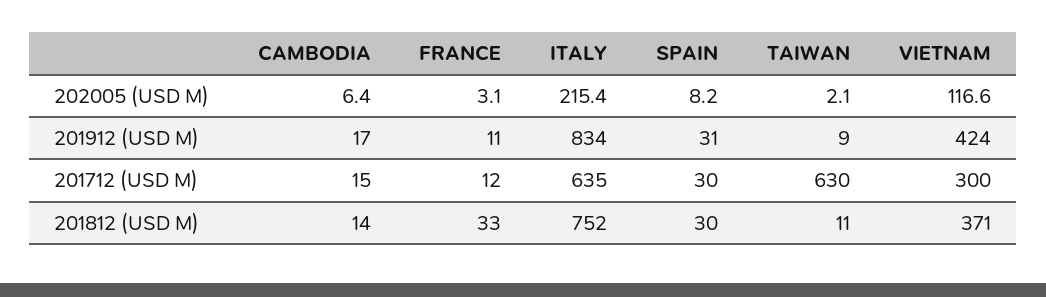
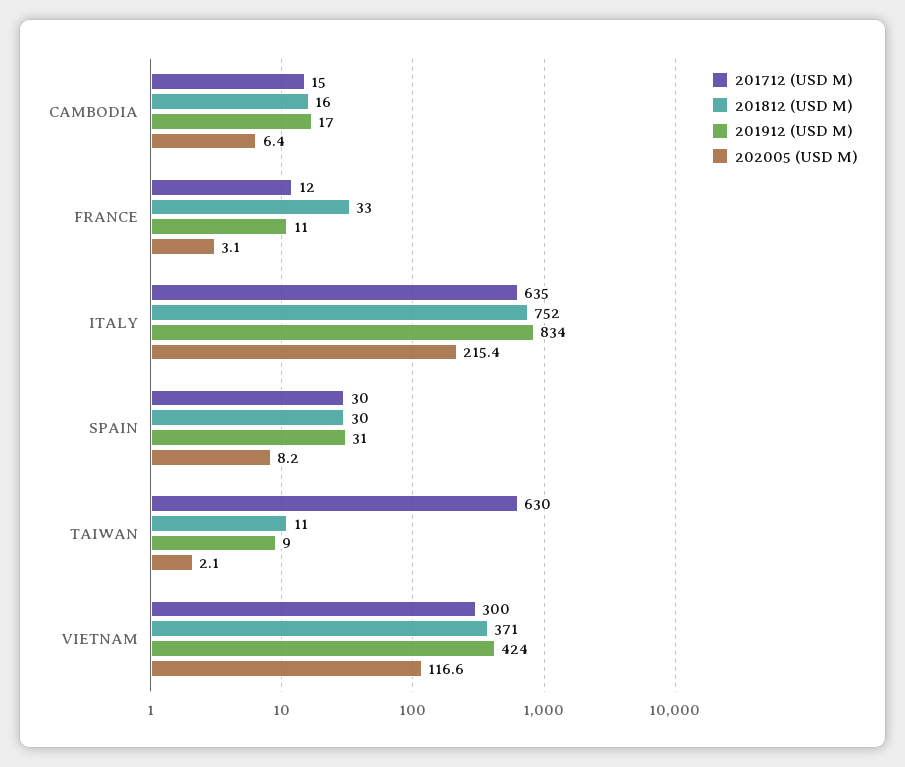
  {
    "202005 (USD M)": {
      "CAMBODIA": 6.4,
      "FRANCE": 3.1,
      "ITALY": 215.4,
      "SPAIN": 8.2,
      "TAIWAN": 2.1,
      "VIETNAM": 116.6
    },
    "201912 (USD M)": {
      "CAMBODIA": 17,
      "FRANCE": 11,
      "ITALY": 834,
      "SPAIN": 31,
      "TAIWAN": 9,
      "VIETNAM": 424
    },
    "201712 (USD M)": {
      "CAMBODIA": 15,
      "FRANCE": 12,
      "ITALY": 635,
      "SPAIN": 30,
      "TAIWAN": 630,
      "VIETNAM": 300
    },
    "201812 (USD M)": {
-     "CAMBODIA": 14,
+     "CAMBODIA": 16,
      "FRANCE": 33,
      "ITALY": 752,
      "SPAIN": 30,
      "TAIWAN": 11,
      "VIETNAM": 371
    }
  }

